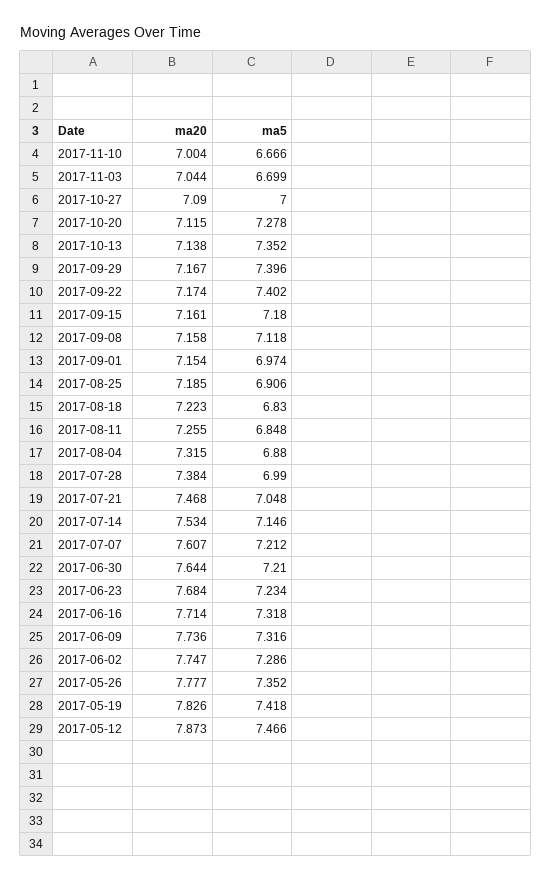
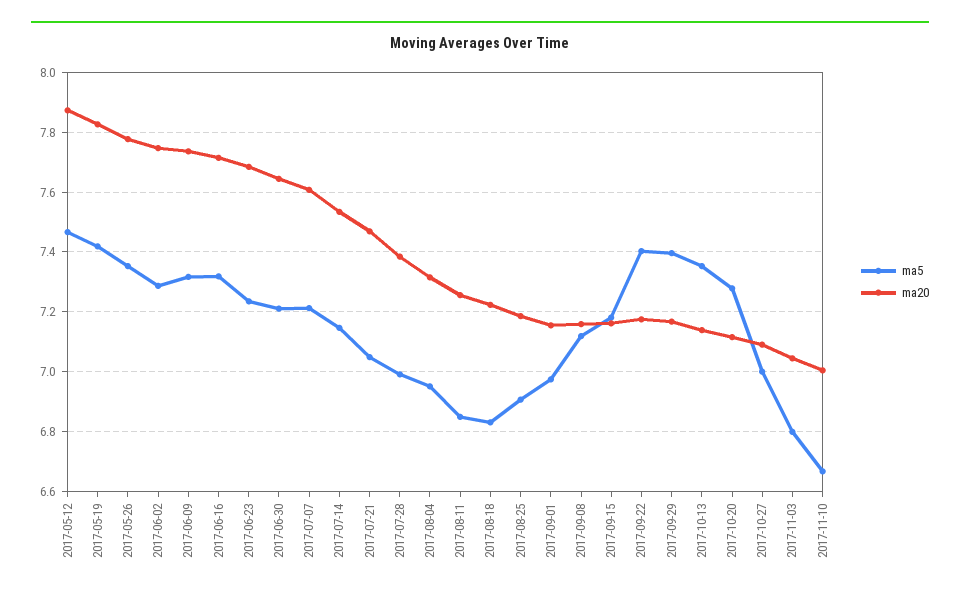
  {
    "ma20": {
      "2017-11-10": 7.004,
      "2017-11-03": 7.044,
      "2017-10-27": 7.09,
      "2017-10-20": 7.115,
      "2017-10-13": 7.138,
      "2017-09-29": 7.167,
      "2017-09-22": 7.174,
      "2017-09-15": 7.161,
      "2017-09-08": 7.158,
      "2017-09-01": 7.154,
      "2017-08-25": 7.185,
      "2017-08-18": 7.223,
      "2017-08-11": 7.255,
      "2017-08-04": 7.315,
      "2017-07-28": 7.384,
      "2017-07-21": 7.468,
      "2017-07-14": 7.534,
      "2017-07-07": 7.607,
      "2017-06-30": 7.644,
      "2017-06-23": 7.684,
      "2017-06-16": 7.714,
      "2017-06-09": 7.736,
      "2017-06-02": 7.747,
      "2017-05-26": 7.777,
      "2017-05-19": 7.826,
      "2017-05-12": 7.873
    },
    "ma5": {
      "2017-11-10": 6.666,
-     "2017-11-03": 6.699,
+     "2017-11-03": 6.8,
      "2017-10-27": 7,
      "2017-10-20": 7.278,
      "2017-10-13": 7.352,
      "2017-09-29": 7.396,
      "2017-09-22": 7.402,
      "2017-09-15": 7.18,
      "2017-09-08": 7.118,
      "2017-09-01": 6.974,
      "2017-08-25": 6.906,
      "2017-08-18": 6.83,
      "2017-08-11": 6.848,
-     "2017-08-04": 6.88,
+     "2017-08-04": 6.95,
      "2017-07-28": 6.99,
      "2017-07-21": 7.048,
      "2017-07-14": 7.146,
      "2017-07-07": 7.212,
      "2017-06-30": 7.21,
      "2017-06-23": 7.234,
      "2017-06-16": 7.318,
      "2017-06-09": 7.316,
      "2017-06-02": 7.286,
      "2017-05-26": 7.352,
      "2017-05-19": 7.418,
      "2017-05-12": 7.466
    }
  }

